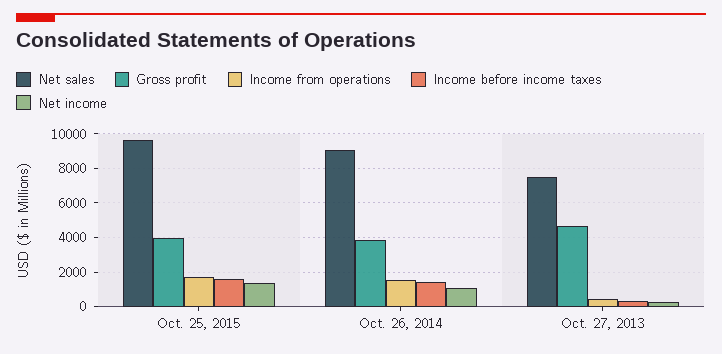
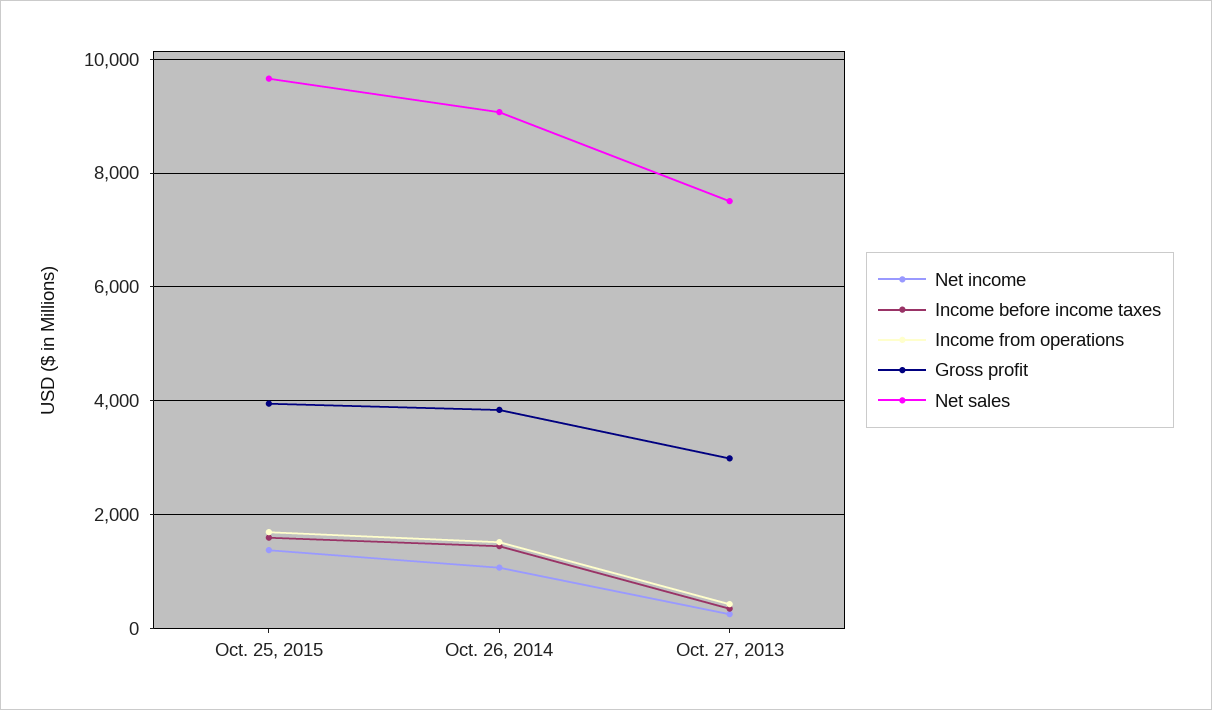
  {
    "Net sales": {
      "Oct. 25, 2015": 9600,
      "Oct. 26, 2014": 9000,
      "Oct. 27, 2013": 7600
    },
    "Gross profit": {
      "Oct. 25, 2015": 4000,
      "Oct. 26, 2014": 3800,
-     "Oct. 27, 2013": 4500
+     "Oct. 27, 2013": 3000
    },
    "Income from operations": {
      "Oct. 25, 2015": 1600,
      "Oct. 26, 2014": 1600,
      "Oct. 27, 2013": 400
    },
    "Income before income taxes": {
      "Oct. 25, 2015": 1600,
      "Oct. 26, 2014": 1400,
      "Oct. 27, 2013": 400
    },
    "Net income": {
      "Oct. 25, 2015": 1400,
      "Oct. 26, 2014": 1000,
      "Oct. 27, 2013": 200
    }
  }

